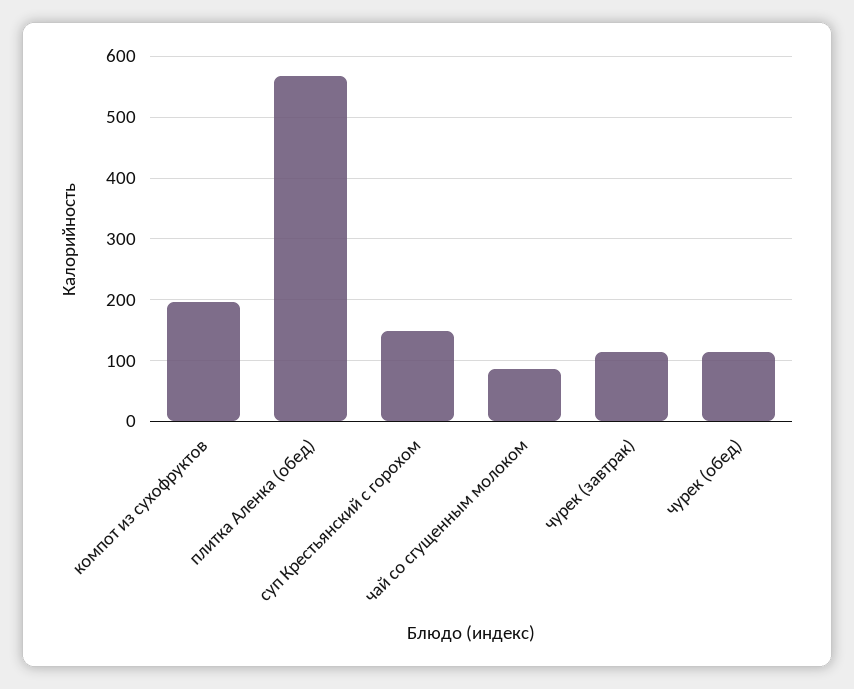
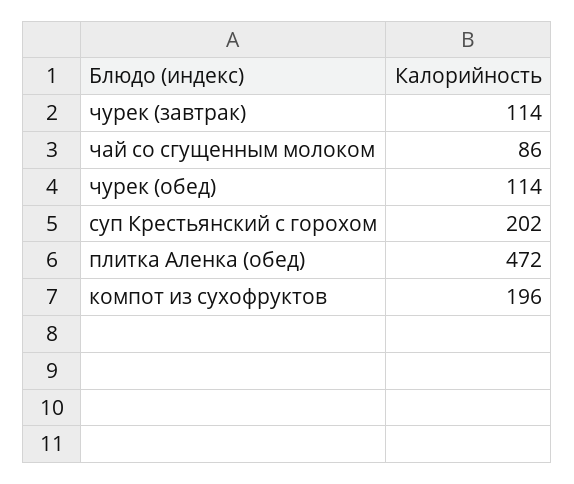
  {
    "компот из сухофруктов": 196,
-   "плитка Аленка (обед)": 570,
+   "плитка Аленка (обед)": 472,
-   "суп Крестьянский с горохом": 150,
+   "суп Крестьянский с горохом": 202,
    "чай со сгущенным молоком": 86,
    "чурек (завтрак)": 114,
    "чурек (обед)": 114
  }

